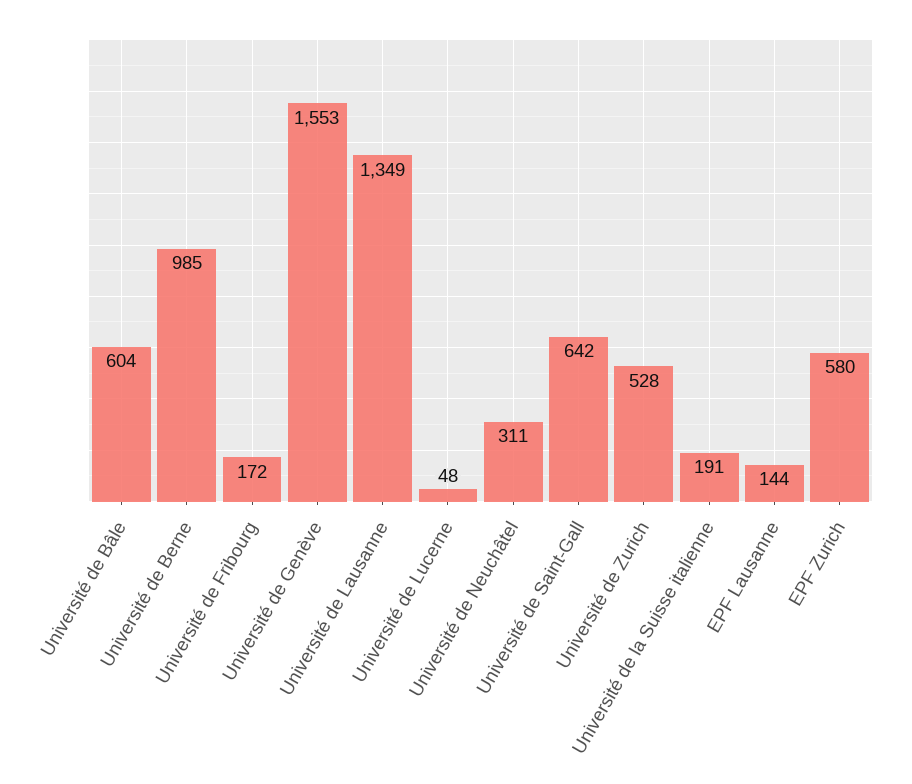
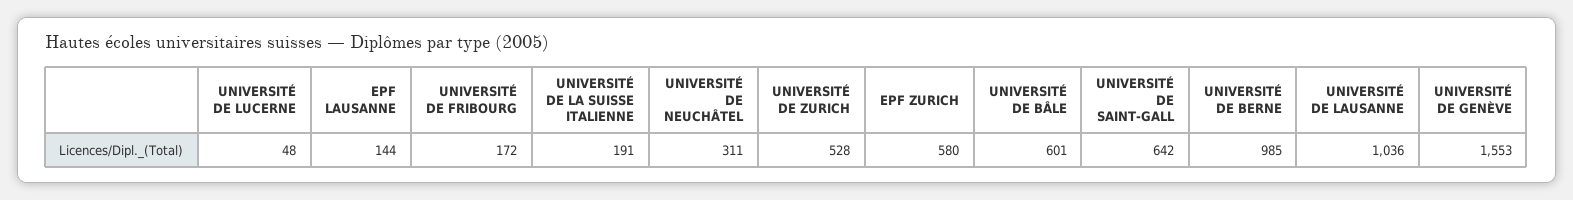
  {
-   "Université de Bâle": 604,
+   "Université de Bâle": 601,
    "Université de Berne": 985,
    "Université de Fribourg": 172,
    "Université de Genève": 1553,
-   "Université de Lausanne": 1349,
+   "Université de Lausanne": 1036,
    "Université de Lucerne": 48,
    "Université de Neuchâtel": 311,
    "Université de Saint-Gall": 642,
    "Université de Zurich": 528,
    "Université de la Suisse italienne": 191,
    "EPF Lausanne": 144,
    "EPF Zurich": 580
  }

